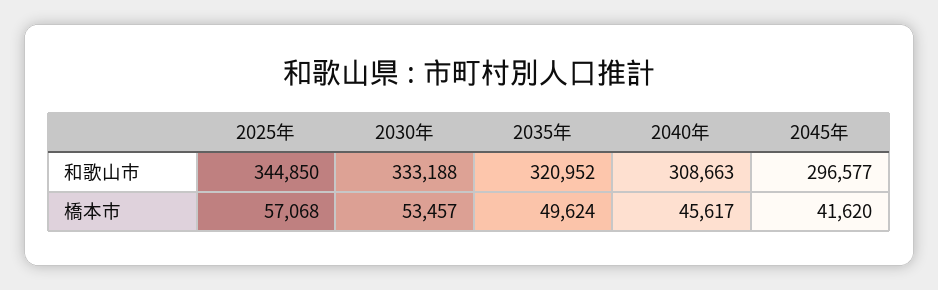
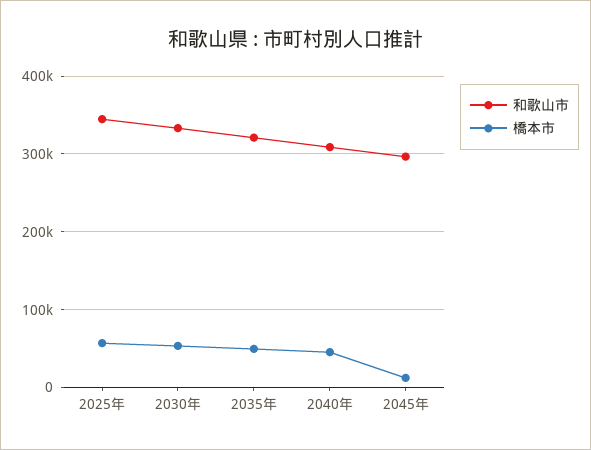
  {
    "和歌山市": {
      "2025年": 344850,
      "2030年": 333188,
      "2035年": 320952,
      "2040年": 308663,
      "2045年": 296577
    },
    "橋本市": {
      "2025年": 57068,
      "2030年": 53457,
      "2035年": 49624,
      "2040年": 45617,
-     "2045年": 41620
+     "2045年": 10000
    }
  }

